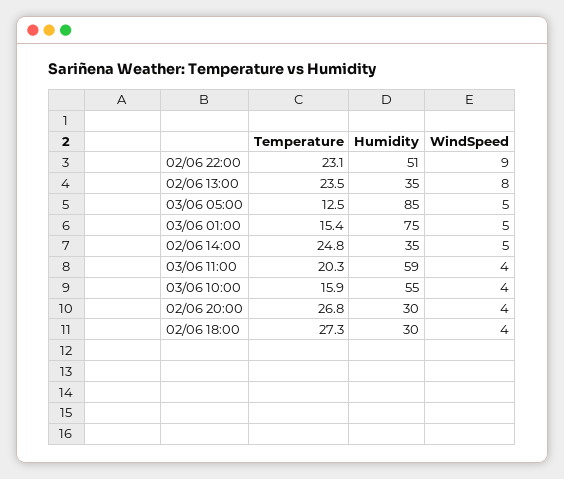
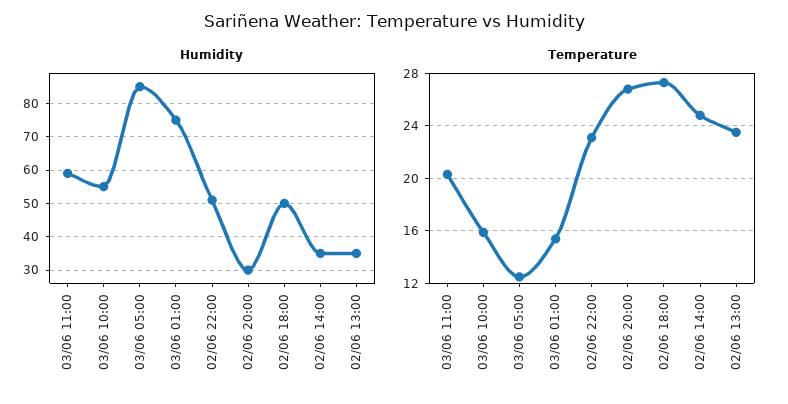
  {
    "Temperature": {
      "02/06 22:00": 23.1,
      "02/06 13:00": 23.5,
      "03/06 05:00": 12.5,
      "03/06 01:00": 15.4,
      "02/06 14:00": 24.8,
      "03/06 11:00": 20.3,
      "03/06 10:00": 15.9,
      "02/06 20:00": 26.8,
      "02/06 18:00": 27.3
    },
    "Humidity": {
      "02/06 22:00": 51,
      "02/06 13:00": 35,
      "03/06 05:00": 85,
      "03/06 01:00": 75,
      "02/06 14:00": 35,
      "03/06 11:00": 59,
      "03/06 10:00": 55,
      "02/06 20:00": 30,
-     "02/06 18:00": 30
+     "02/06 18:00": 50
-   },
+   }
-   "WindSpeed": {
-     "02/06 22:00": 9,
-     "02/06 13:00": 8,
-     "03/06 05:00": 5,
-     "03/06 01:00": 5,
-     "02/06 14:00": 5,
-     "03/06 11:00": 4,
-     "03/06 10:00": 4,
-     "02/06 20:00": 4,
-     "02/06 18:00": 4
-   }
  }

